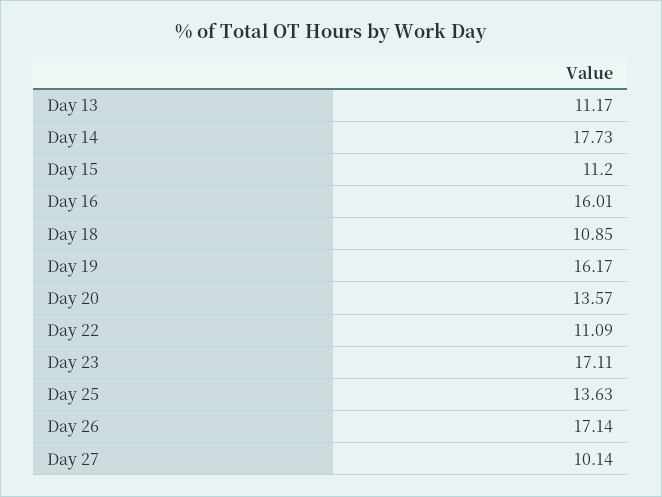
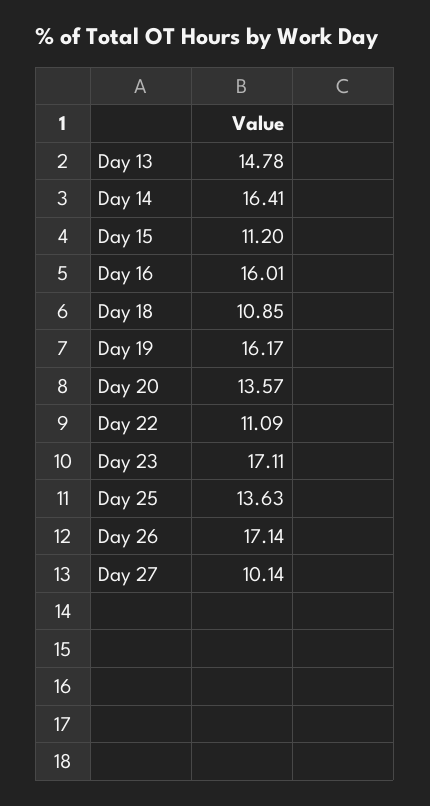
  {
-   "Day 13": 11.17,
+   "Day 13": 14.78,
-   "Day 14": 17.73,
+   "Day 14": 16.41,
    "Day 15": 11.2,
    "Day 16": 16.01,
    "Day 18": 10.85,
    "Day 19": 16.17,
    "Day 20": 13.57,
    "Day 22": 11.09,
    "Day 23": 17.11,
    "Day 25": 13.63,
    "Day 26": 17.14,
    "Day 27": 10.14
  }

